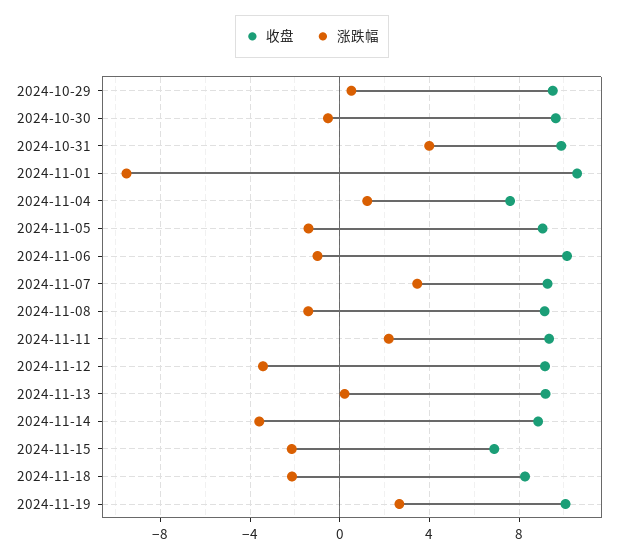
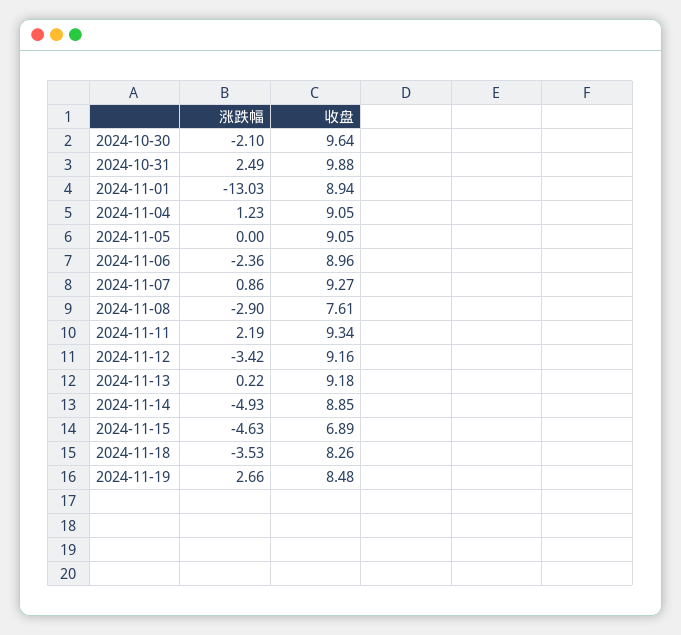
  {
    "收盘": {
-     "2024-10-29": 9.5,
      "2024-10-30": 9.64,
      "2024-10-31": 9.88,
-     "2024-11-01": 10.5,
+     "2024-11-01": 8.94,
-     "2024-11-04": 7.5,
+     "2024-11-04": 9.05,
      "2024-11-05": 9.05,
-     "2024-11-06": 10,
+     "2024-11-06": 8.96,
      "2024-11-07": 9.27,
-     "2024-11-08": 9,
+     "2024-11-08": 7.61,
      "2024-11-11": 9.34,
      "2024-11-12": 9.16,
      "2024-11-13": 9.18,
      "2024-11-14": 8.85,
      "2024-11-15": 6.89,
      "2024-11-18": 8.26,
-     "2024-11-19": 10
+     "2024-11-19": 8.48
    },
    "涨跌幅": {
-     "2024-10-29": 0.5,
-     "2024-10-30": -0.5,
+     "2024-10-30": -2.1,
-     "2024-10-31": 4,
+     "2024-10-31": 2.49,
-     "2024-11-01": -9.5,
+     "2024-11-01": -13.03,
      "2024-11-04": 1.23,
-     "2024-11-05": -1.5,
+     "2024-11-05": 0,
-     "2024-11-06": -1,
+     "2024-11-06": -2.36,
-     "2024-11-07": 3.5,
+     "2024-11-07": 0.86,
-     "2024-11-08": -1.5,
+     "2024-11-08": -2.9,
      "2024-11-11": 2.19,
      "2024-11-12": -3.42,
      "2024-11-13": 0.22,
-     "2024-11-14": -3.5,
+     "2024-11-14": -4.93,
-     "2024-11-15": -2,
+     "2024-11-15": -4.63,
-     "2024-11-18": -2,
+     "2024-11-18": -3.53,
      "2024-11-19": 2.66
    }
  }

